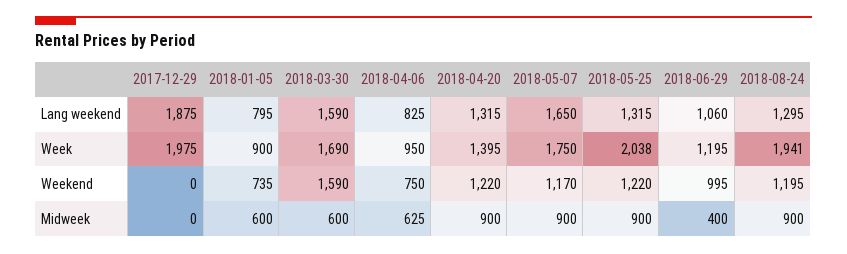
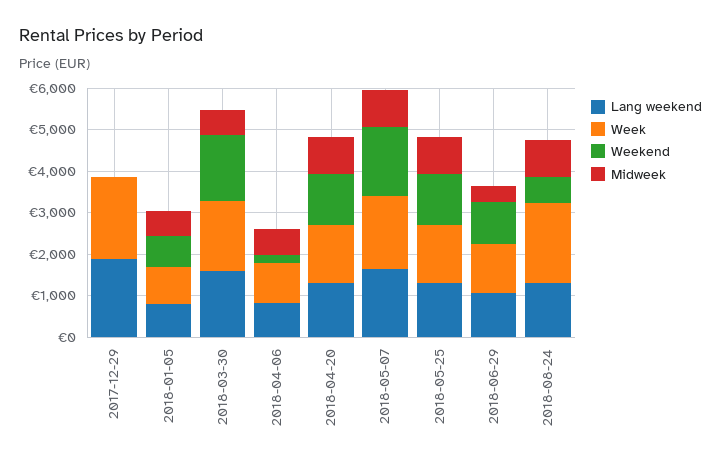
  {
    "Lang weekend": {
      "2017-12-29": 1875,
      "2018-01-05": 795,
      "2018-03-30": 1590,
      "2018-04-06": 825,
      "2018-04-20": 1315,
      "2018-05-07": 1650,
      "2018-05-25": 1315,
      "2018-06-29": 1060,
      "2018-08-24": 1295
    },
    "Week": {
      "2017-12-29": 1975,
      "2018-01-05": 900,
      "2018-03-30": 1690,
      "2018-04-06": 950,
      "2018-04-20": 1395,
      "2018-05-07": 1750,
-     "2018-05-25": 2038,
+     "2018-05-25": 1400,
      "2018-06-29": 1195,
      "2018-08-24": 1941
    },
    "Weekend": {
      "2017-12-29": 0,
      "2018-01-05": 735,
      "2018-03-30": 1590,
-     "2018-04-06": 750,
+     "2018-04-06": 200,
      "2018-04-20": 1220,
-     "2018-05-07": 1170,
+     "2018-05-07": 1600,
      "2018-05-25": 1220,
      "2018-06-29": 995,
-     "2018-08-24": 1195
+     "2018-08-24": 600
    },
    "Midweek": {
      "2017-12-29": 0,
      "2018-01-05": 600,
      "2018-03-30": 600,
      "2018-04-06": 625,
      "2018-04-20": 900,
      "2018-05-07": 900,
      "2018-05-25": 900,
      "2018-06-29": 400,
      "2018-08-24": 900
    }
  }

